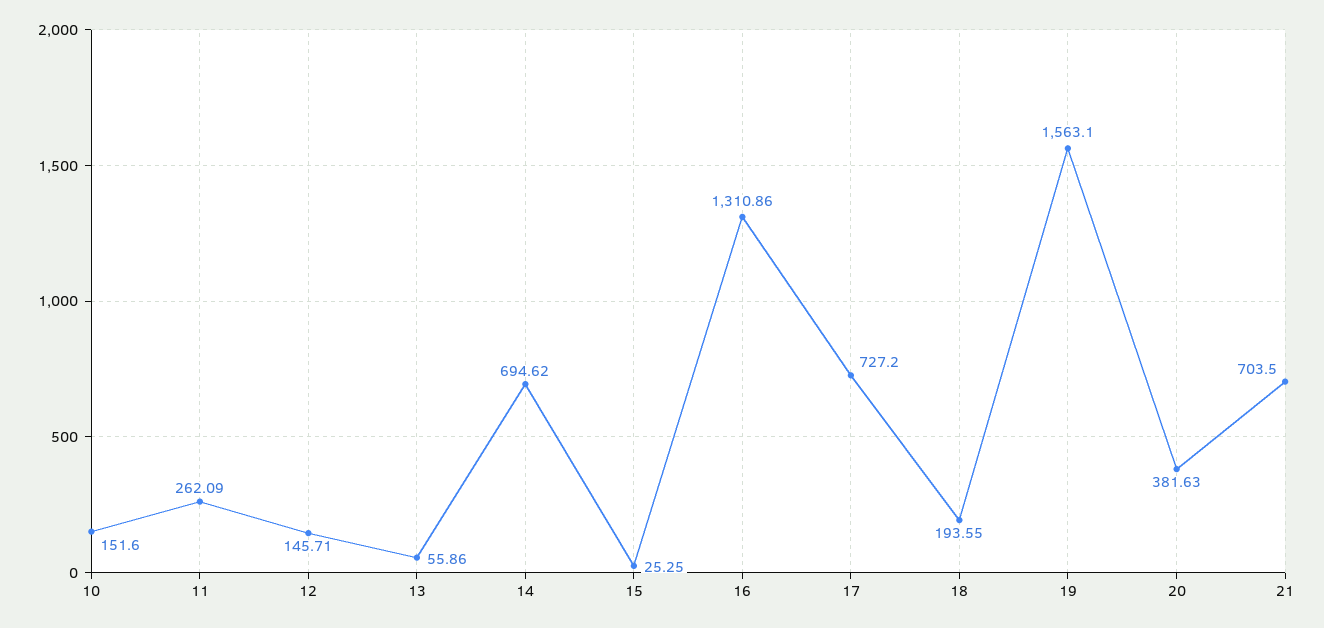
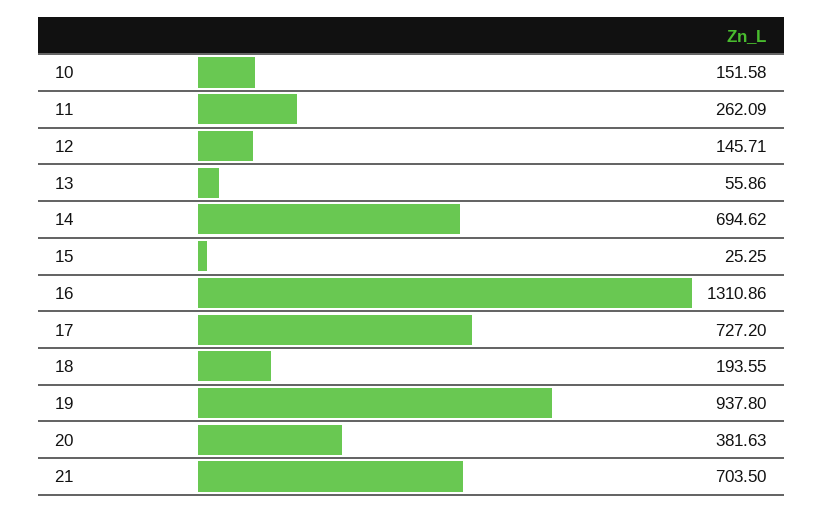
  {
-   "10": 151.6,
+   "10": 151.58,
    "11": 262.09,
    "12": 145.71,
    "13": 55.86,
    "14": 694.62,
    "15": 25.25,
    "16": 1310.86,
    "17": 727.2,
    "18": 193.55,
-   "19": 1563.1,
+   "19": 937.8,
    "20": 381.63,
    "21": 703.5
  }

